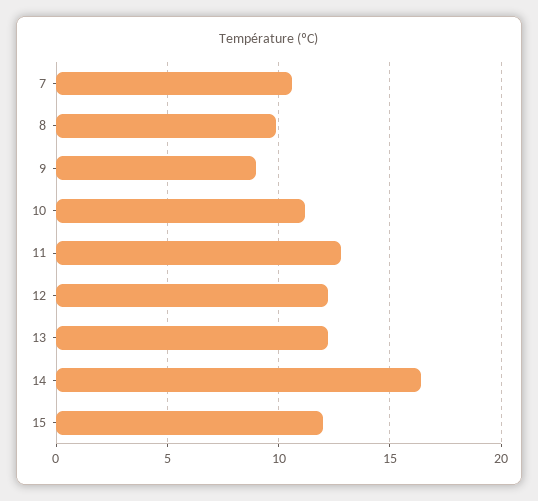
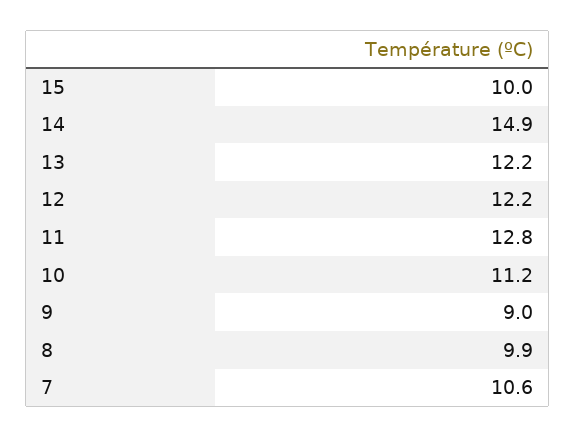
  {
    "7": 10.6,
    "8": 9.9,
    "9": 9,
    "10": 11.2,
    "11": 12.8,
    "12": 12.2,
    "13": 12.2,
-   "14": 16.5,
+   "14": 14.9,
-   "15": 12
+   "15": 10
  }

